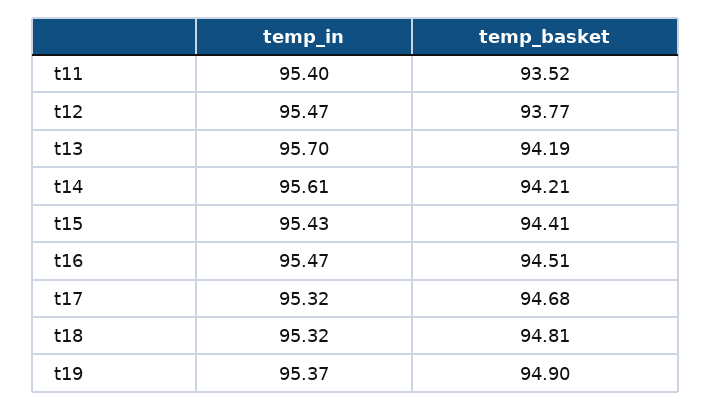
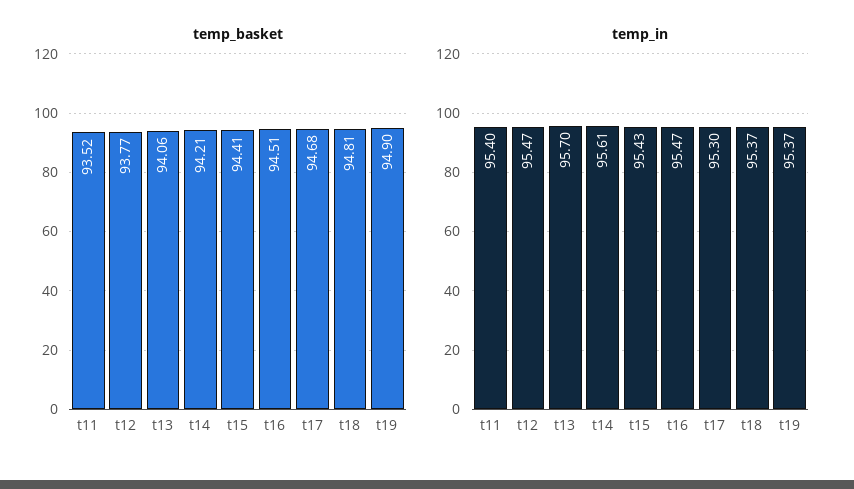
  {
    "temp_in": {
      "t11": 95.4,
      "t12": 95.47,
      "t13": 95.7,
      "t14": 95.61,
      "t15": 95.43,
      "t16": 95.47,
-     "t17": 95.32,
+     "t17": 95.3,
-     "t18": 95.32,
+     "t18": 95.37,
      "t19": 95.37
    },
    "temp_basket": {
      "t11": 93.52,
      "t12": 93.77,
-     "t13": 94.19,
+     "t13": 94.06,
      "t14": 94.21,
      "t15": 94.41,
      "t16": 94.51,
      "t17": 94.68,
      "t18": 94.81,
      "t19": 94.9
    }
  }

